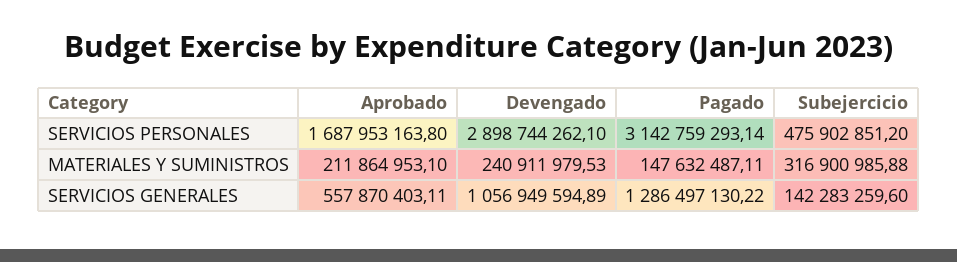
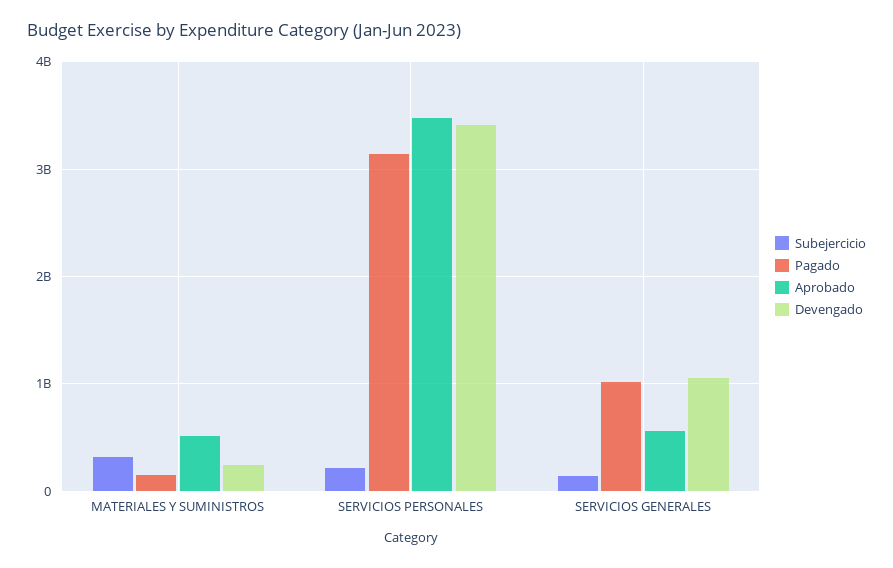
  {
    "Aprobado": {
-     "SERVICIOS PERSONALES": 1687953163.8,
+     "SERVICIOS PERSONALES": 3500000000,
-     "MATERIALES Y SUMINISTROS": 211864953.1,
+     "MATERIALES Y SUMINISTROS": 500000000,
      "SERVICIOS GENERALES": 557870403.11
    },
    "Devengado": {
-     "SERVICIOS PERSONALES": 2898744262.1,
+     "SERVICIOS PERSONALES": 3400000000,
      "MATERIALES Y SUMINISTROS": 240911979.53,
      "SERVICIOS GENERALES": 1056949594.89
    },
    "Pagado": {
      "SERVICIOS PERSONALES": 3142759293.14,
      "MATERIALES Y SUMINISTROS": 147632487.11,
-     "SERVICIOS GENERALES": 1286497130.22
+     "SERVICIOS GENERALES": 1000000000
    },
    "Subejercicio": {
-     "SERVICIOS PERSONALES": 475902851.2,
+     "SERVICIOS PERSONALES": 200000000,
      "MATERIALES Y SUMINISTROS": 316900985.88,
      "SERVICIOS GENERALES": 142283259.6
    }
  }

